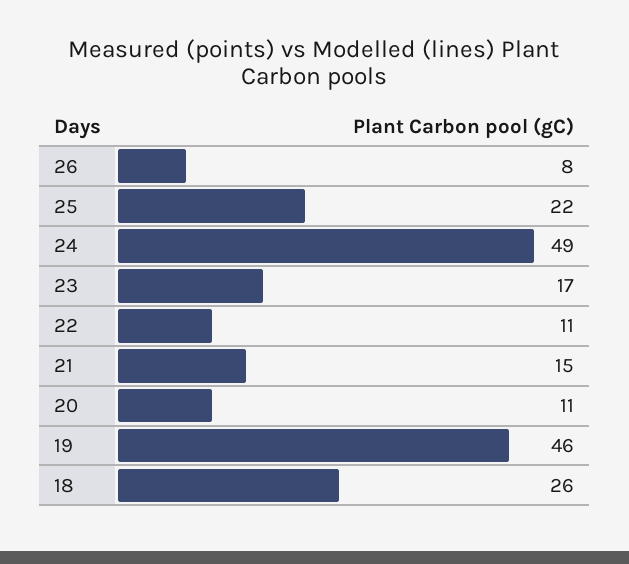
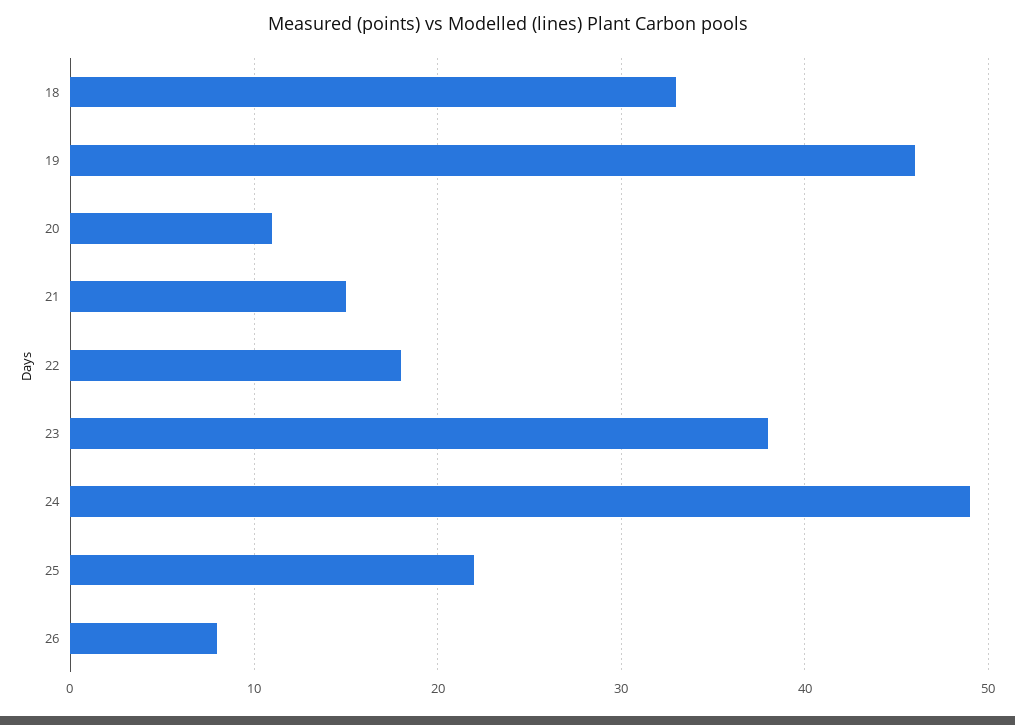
  {
    "26": 8,
    "25": 22,
    "24": 49,
-   "23": 17,
+   "23": 38,
-   "22": 11,
+   "22": 18,
    "21": 15,
    "20": 11,
    "19": 46,
-   "18": 26
+   "18": 33
  }

